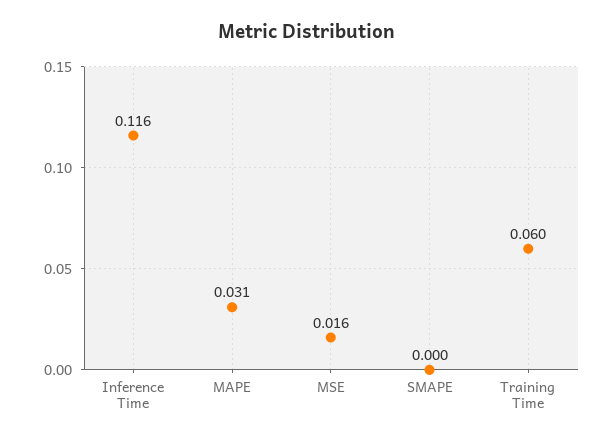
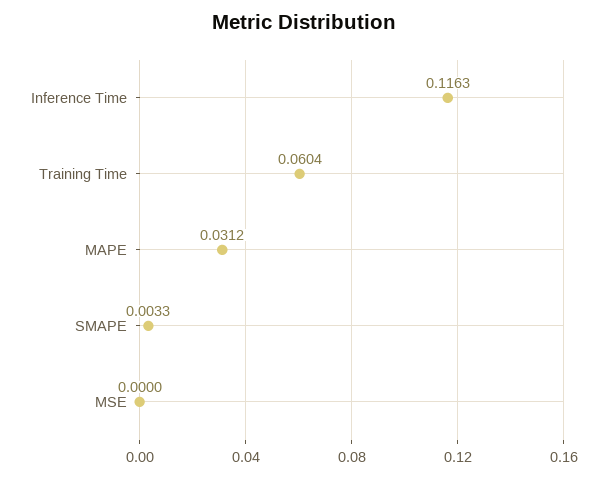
  {
    "Inference Time": 0.1163,
    "MAPE": 0.0312,
-   "MSE": 0.016,
+   "MSE": 0,
-   "SMAPE": 0,
+   "SMAPE": 0.0033,
    "Training Time": 0.0604
  }

